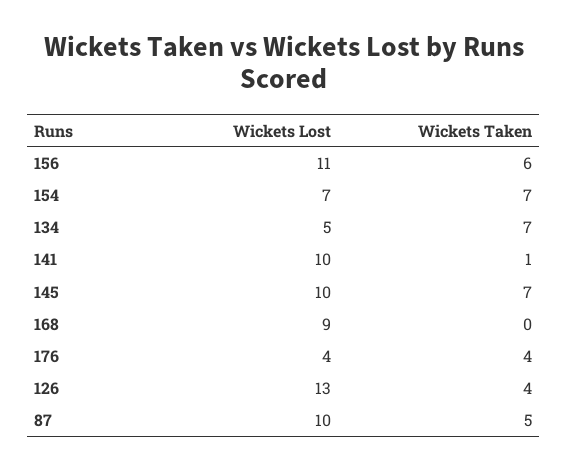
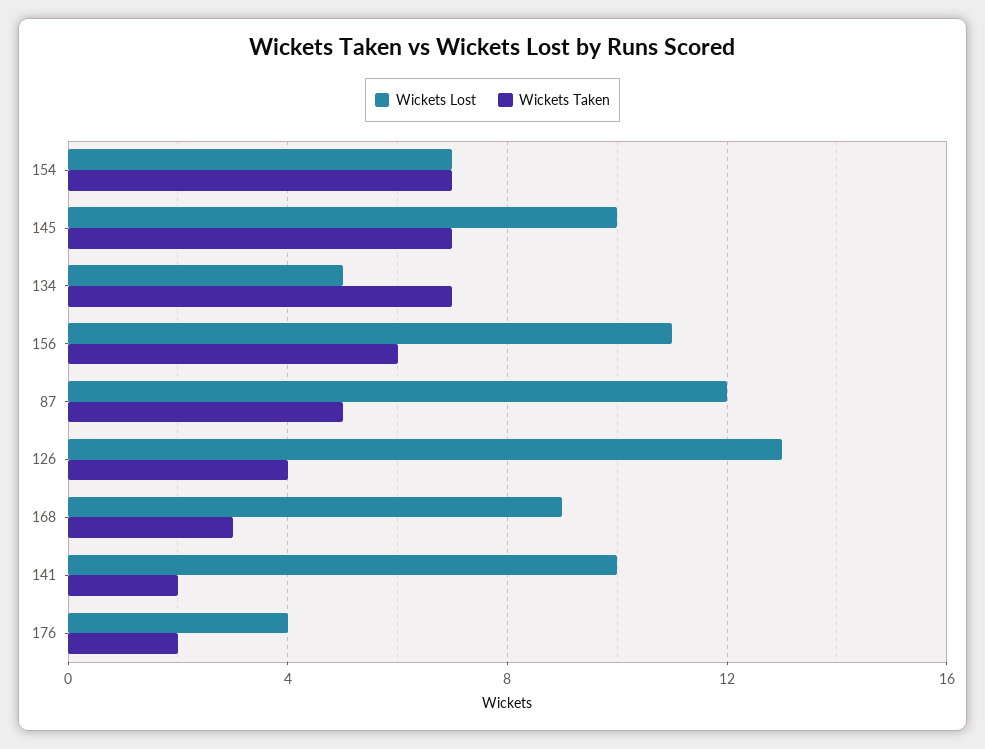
  {
    "Wickets Lost": {
      "156": 11,
      "154": 7,
      "134": 5,
      "141": 10,
      "145": 10,
      "168": 9,
      "176": 4,
      "126": 13,
-     "87": 10
+     "87": 12
    },
    "Wickets Taken": {
      "156": 6,
      "154": 7,
      "134": 7,
-     "141": 1,
+     "141": 2,
      "145": 7,
-     "168": 0,
+     "168": 3,
-     "176": 4,
+     "176": 2,
      "126": 4,
      "87": 5
    }
  }

